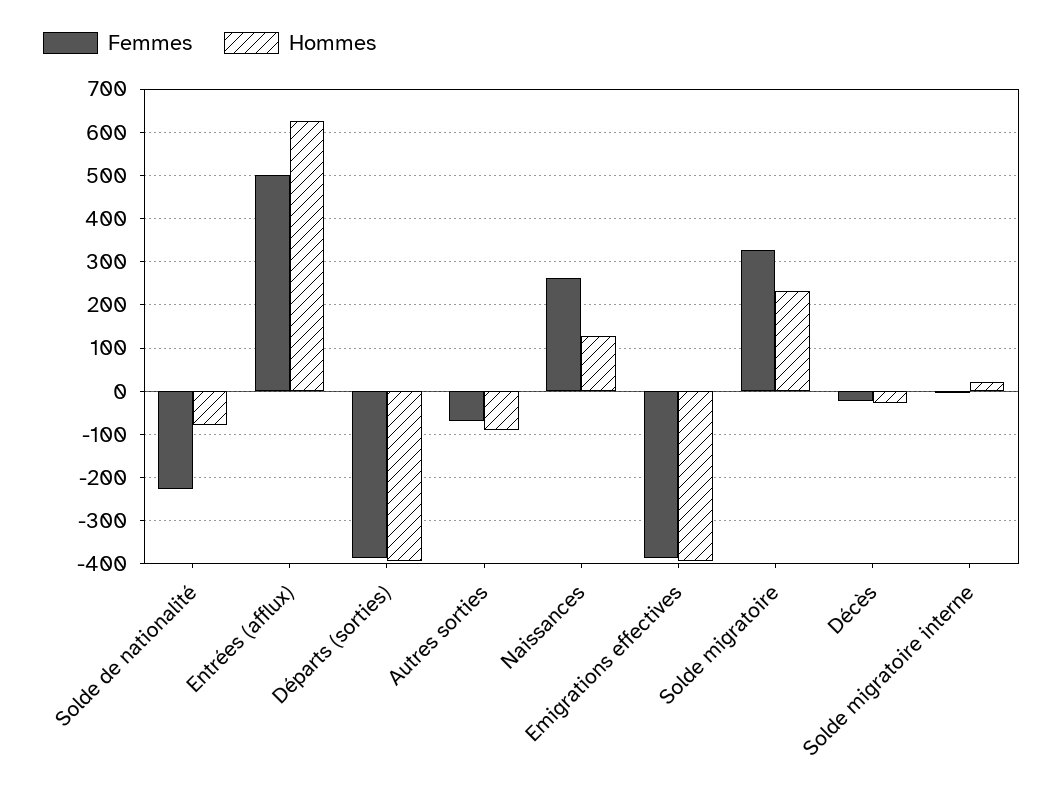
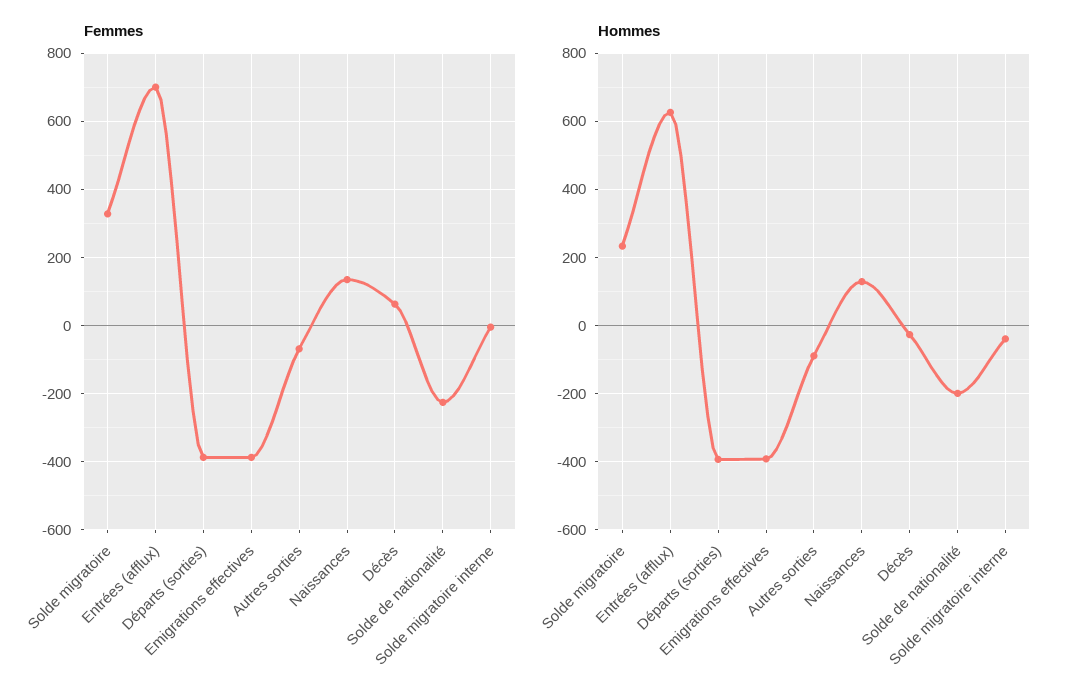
  {
    "Femmes": {
      "Solde de nationalité": -220,
-     "Entrées (afflux)": 500,
+     "Entrées (afflux)": 700,
      "Départs (sorties)": -380,
      "Autres sorties": -60,
-     "Naissances": 260,
+     "Naissances": 140,
      "Emigrations effectives": -380,
      "Solde migratoire": 320,
-     "Décès": -20,
+     "Décès": 60,
      "Solde migratoire interne": 0
    },
    "Hommes": {
-     "Solde de nationalité": -80,
+     "Solde de nationalité": -200,
      "Entrées (afflux)": 620,
      "Départs (sorties)": -400,
      "Autres sorties": -80,
      "Naissances": 120,
      "Emigrations effectives": -400,
      "Solde migratoire": 240,
      "Décès": -20,
-     "Solde migratoire interne": 20
+     "Solde migratoire interne": -40
    }
  }

